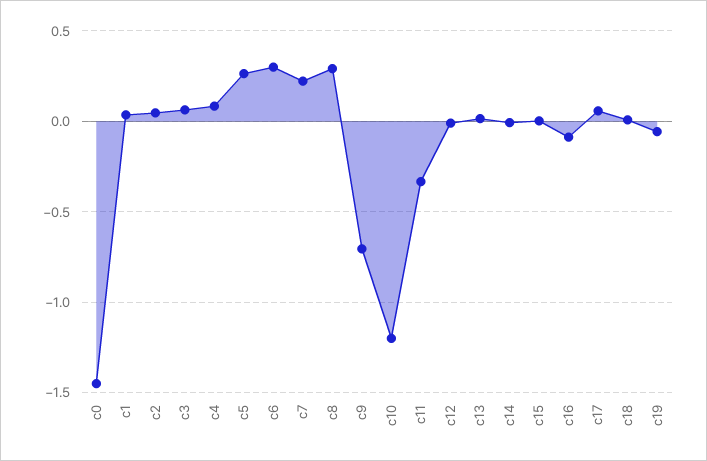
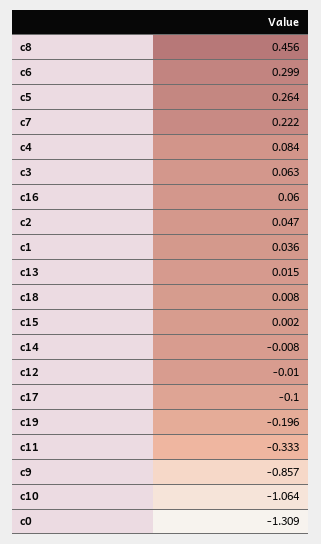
  {
-   "c0": -1.45,
+   "c0": -1.309,
    "c1": 0.036,
    "c2": 0.047,
    "c3": 0.063,
    "c4": 0.084,
    "c5": 0.264,
    "c6": 0.299,
    "c7": 0.222,
-   "c8": 0.3,
+   "c8": 0.456,
-   "c9": -0.7,
+   "c9": -0.857,
-   "c10": -1.2,
+   "c10": -1.064,
    "c11": -0.333,
    "c12": -0.01,
    "c13": 0.015,
    "c14": -0.008,
    "c15": 0.002,
-   "c16": -0.1,
+   "c16": 0.06,
-   "c17": 0.05,
+   "c17": -0.1,
    "c18": 0.008,
-   "c19": -0.05
+   "c19": -0.196
  }

